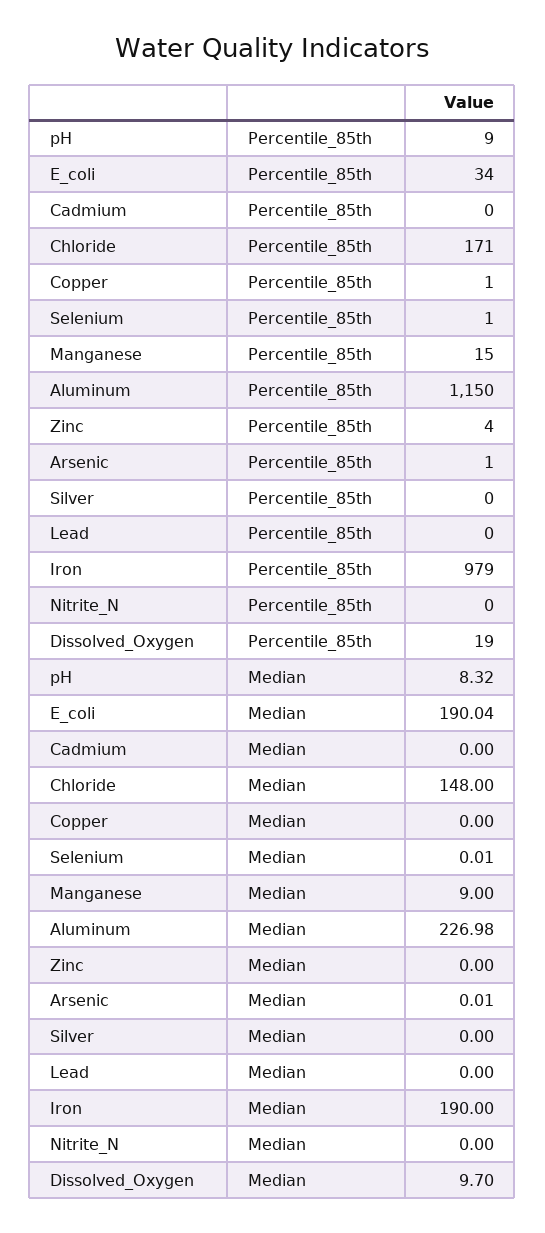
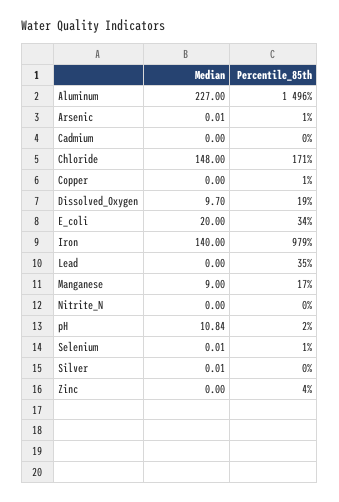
  {
    "pH": {
-     "Percentile_85th": 9,
+     "Percentile_85th": 2,
-     "Median": 8.32
+     "Median": 10.84
    },
    "E_coli": {
      "Percentile_85th": 34,
-     "Median": 190.04
+     "Median": 20
    },
    "Cadmium": {
      "Percentile_85th": 0,
      "Median": 0
    },
    "Chloride": {
      "Percentile_85th": 171,
      "Median": 148
    },
    "Copper": {
      "Percentile_85th": 1,
      "Median": 0
    },
    "Selenium": {
      "Percentile_85th": 1,
      "Median": 0.01
    },
    "Manganese": {
-     "Percentile_85th": 15,
+     "Percentile_85th": 17,
      "Median": 9
    },
    "Aluminum": {
-     "Percentile_85th": 1150,
+     "Percentile_85th": 1496,
-     "Median": 226.98
+     "Median": 227
    },
    "Zinc": {
      "Percentile_85th": 4,
      "Median": 0
    },
    "Arsenic": {
      "Percentile_85th": 1,
      "Median": 0.01
    },
    "Silver": {
      "Percentile_85th": 0,
-     "Median": 0
+     "Median": 0.01
    },
    "Lead": {
-     "Percentile_85th": 0,
+     "Percentile_85th": 35,
      "Median": 0
    },
    "Iron": {
      "Percentile_85th": 979,
-     "Median": 190
+     "Median": 140
    },
    "Nitrite_N": {
      "Percentile_85th": 0,
      "Median": 0
    },
    "Dissolved_Oxygen": {
      "Percentile_85th": 19,
      "Median": 9.7
    }
  }

